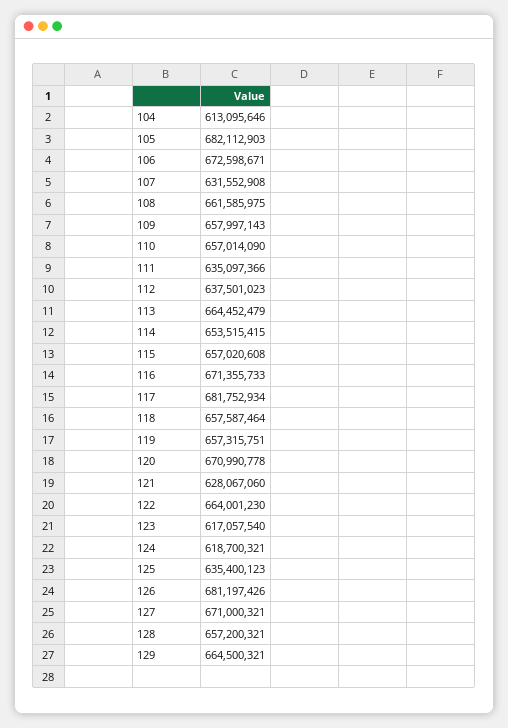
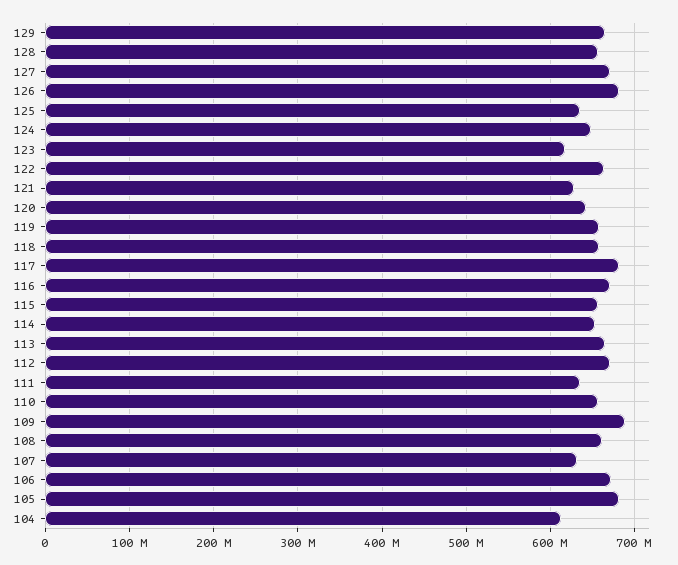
  {
    "104": 613095646,
    "105": 682112903,
    "106": 672598671,
    "107": 631552908,
    "108": 661585975,
-   "109": 657997143,
+   "109": 690000000,
    "110": 657014090,
    "111": 635097366,
-   "112": 637501023,
+   "112": 670000000,
    "113": 664452479,
    "114": 653515415,
    "115": 657020608,
    "116": 671355733,
    "117": 681752934,
    "118": 657587464,
    "119": 657315751,
-   "120": 670990778,
+   "120": 640000000,
    "121": 628067060,
    "122": 664001230,
    "123": 617057540,
-   "124": 618700321,
+   "124": 650000000,
    "125": 635400123,
    "126": 681197426,
    "127": 671000321,
    "128": 657200321,
    "129": 664500321
  }

